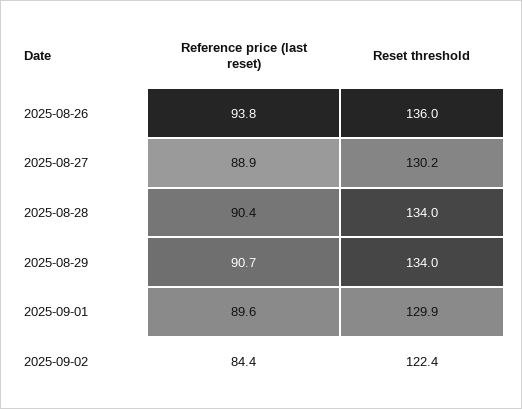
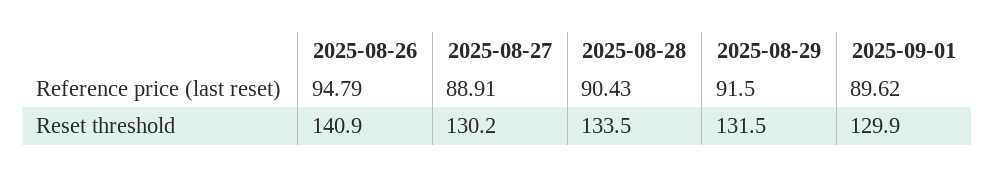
  {
    "Reference price (last reset)": {
-     "2025-08-26": 93.8,
+     "2025-08-26": 94.79,
      "2025-08-27": 88.91,
      "2025-08-28": 90.43,
-     "2025-08-29": 90.7,
+     "2025-08-29": 91.5,
-     "2025-09-01": 89.62,
+     "2025-09-01": 89.62
-     "2025-09-02": 84.4
    },
    "Reset threshold": {
-     "2025-08-26": 136,
+     "2025-08-26": 140.9,
      "2025-08-27": 130.2,
-     "2025-08-28": 134,
+     "2025-08-28": 133.5,
-     "2025-08-29": 134,
+     "2025-08-29": 131.5,
-     "2025-09-01": 129.9,
+     "2025-09-01": 129.9
-     "2025-09-02": 122.4
    }
  }

